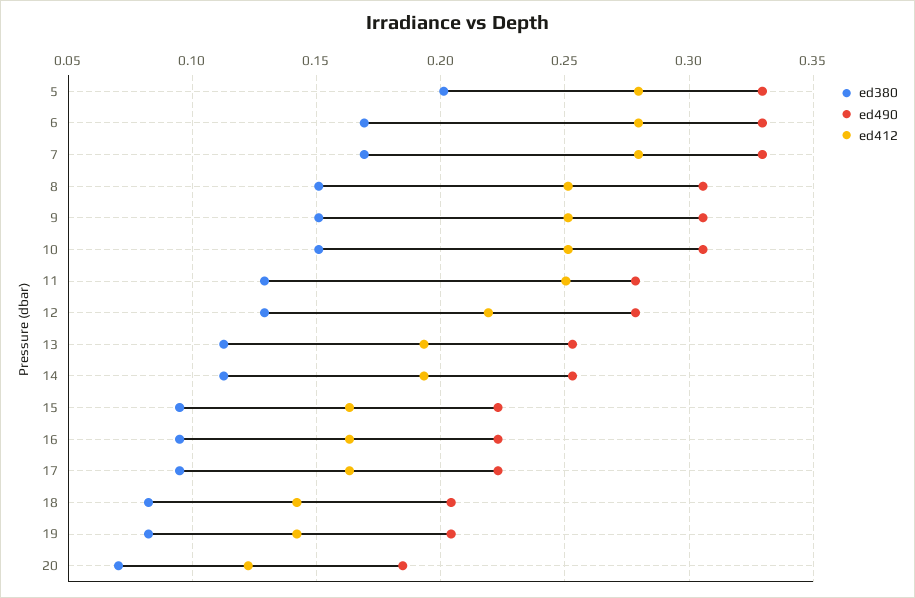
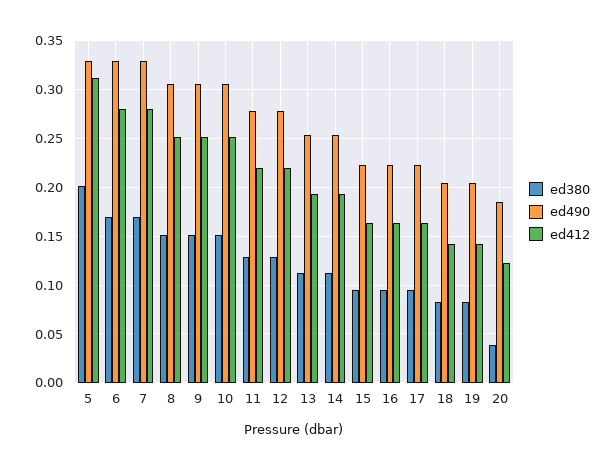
  {
    "ed380": {
      "5": 0.2,
      "6": 0.17,
      "7": 0.17,
      "8": 0.15,
      "9": 0.15,
      "10": 0.15,
      "11": 0.13,
      "12": 0.13,
      "13": 0.115,
      "14": 0.115,
      "15": 0.095,
      "16": 0.095,
      "17": 0.095,
      "18": 0.08,
      "19": 0.08,
-     "20": 0.07
+     "20": 0.04
    },
    "ed490": {
      "5": 0.33,
      "6": 0.33,
      "7": 0.33,
      "8": 0.305,
      "9": 0.305,
      "10": 0.305,
      "11": 0.28,
      "12": 0.28,
      "13": 0.255,
      "14": 0.255,
      "15": 0.225,
      "16": 0.225,
      "17": 0.225,
      "18": 0.205,
      "19": 0.205,
      "20": 0.185
    },
    "ed412": {
-     "5": 0.28,
+     "5": 0.31,
      "6": 0.28,
      "7": 0.28,
      "8": 0.25,
      "9": 0.25,
      "10": 0.25,
-     "11": 0.25,
+     "11": 0.22,
      "12": 0.22,
      "13": 0.195,
      "14": 0.195,
      "15": 0.165,
      "16": 0.165,
      "17": 0.165,
      "18": 0.14,
      "19": 0.14,
      "20": 0.125
    }
  }

